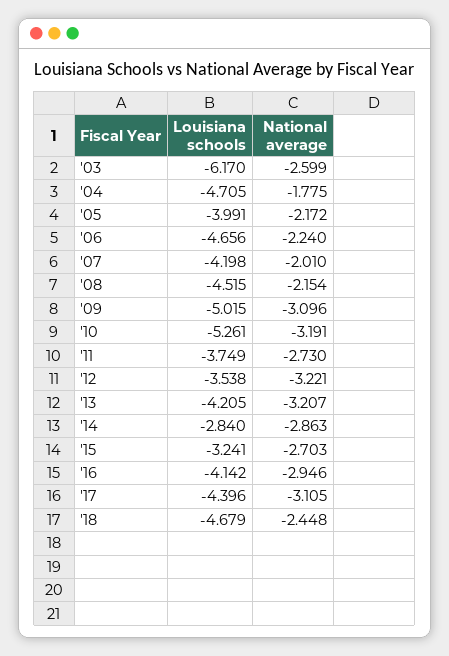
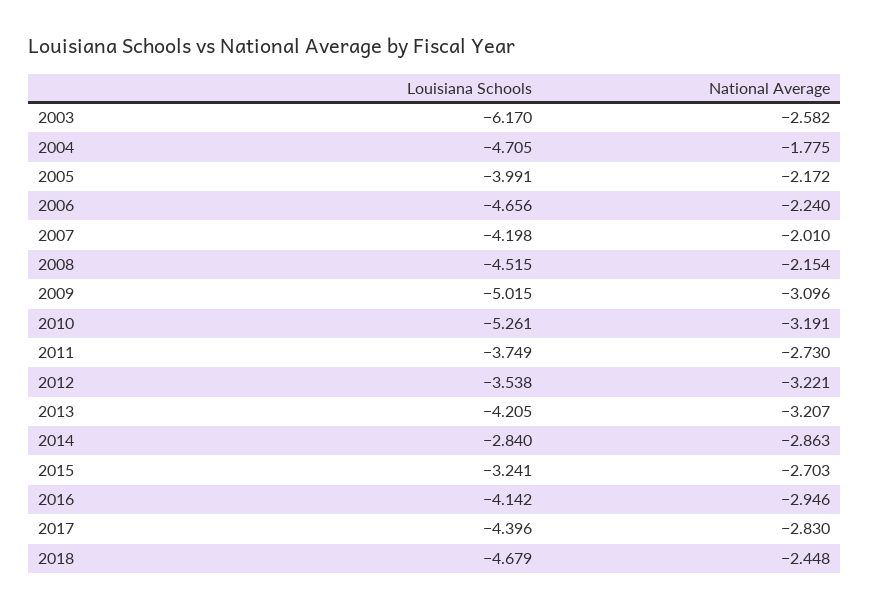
  {
    "Louisiana schools": {
      "'03": -6.17,
      "'04": -4.705,
      "'05": -3.991,
      "'06": -4.656,
      "'07": -4.198,
      "'08": -4.515,
      "'09": -5.015,
      "'10": -5.261,
      "'11": -3.749,
      "'12": -3.538,
      "'13": -4.205,
      "'14": -2.84,
      "'15": -3.241,
      "'16": -4.142,
      "'17": -4.396,
      "'18": -4.679
    },
    "National average": {
-     "'03": -2.599,
+     "'03": -2.582,
      "'04": -1.775,
      "'05": -2.172,
      "'06": -2.24,
      "'07": -2.01,
      "'08": -2.154,
      "'09": -3.096,
      "'10": -3.191,
      "'11": -2.73,
      "'12": -3.221,
      "'13": -3.207,
      "'14": -2.863,
      "'15": -2.703,
      "'16": -2.946,
-     "'17": -3.105,
+     "'17": -2.83,
      "'18": -2.448
    }
  }

